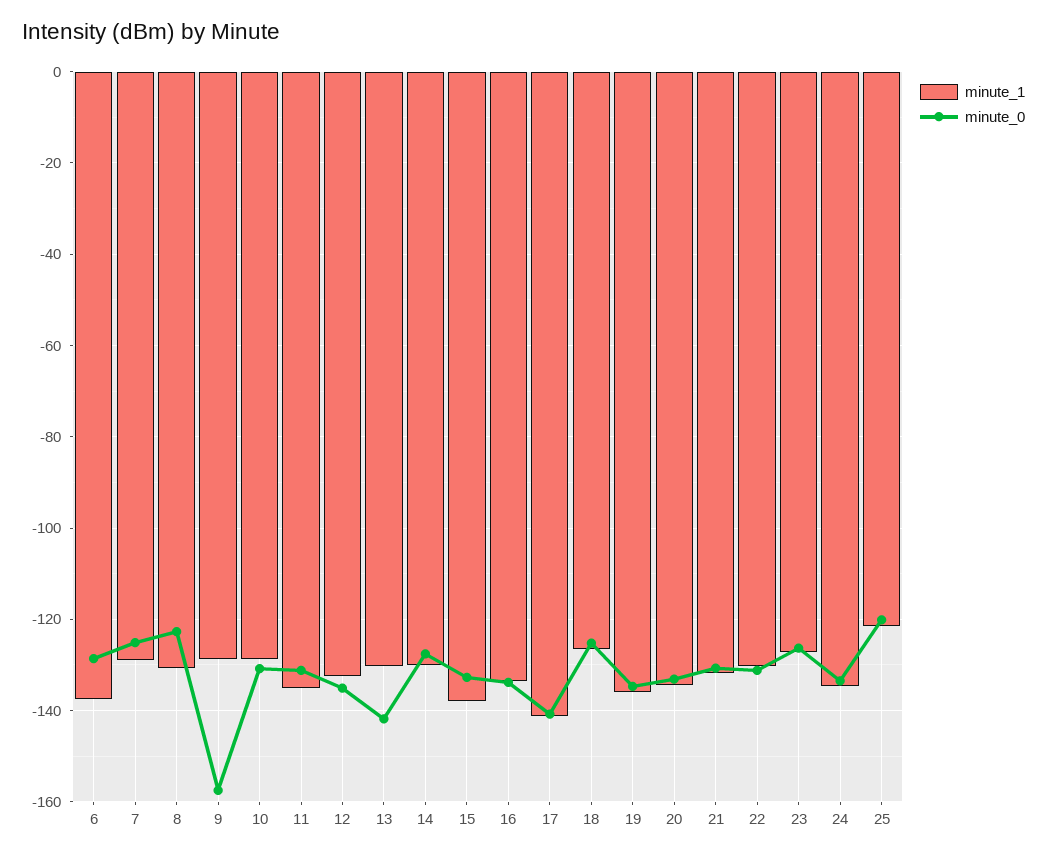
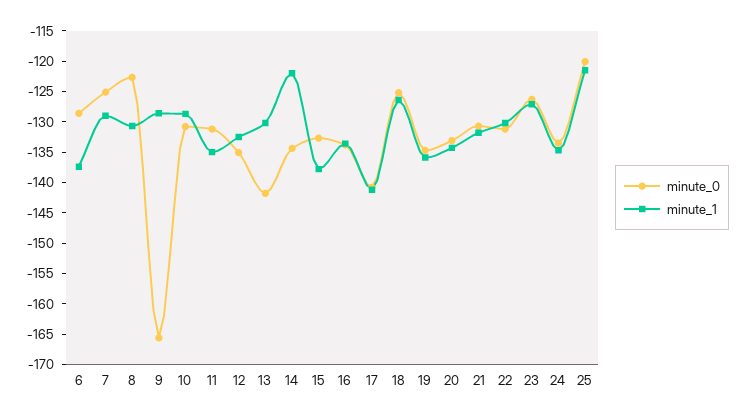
  {
    "minute_1": {
      "6": -138,
      "7": -130,
      "8": -130,
      "9": -128,
      "10": -128,
      "11": -136,
      "12": -132,
      "13": -130,
-     "14": -130,
+     "14": -122.5,
      "15": -138,
      "16": -134,
      "17": -142,
      "18": -126,
      "19": -136,
      "20": -134,
      "21": -132,
      "22": -130,
      "23": -128,
      "24": -134,
      "25": -122
    },
    "minute_0": {
      "6": -128,
      "7": -126,
      "8": -122,
-     "9": -158,
+     "9": -165,
      "10": -130,
      "11": -132,
      "12": -136,
      "13": -142,
-     "14": -128,
+     "14": -135,
      "15": -132,
      "16": -134,
      "17": -140,
      "18": -126,
      "19": -134,
      "20": -134,
      "21": -130,
      "22": -132,
      "23": -126,
      "24": -134,
      "25": -120
    }
  }

